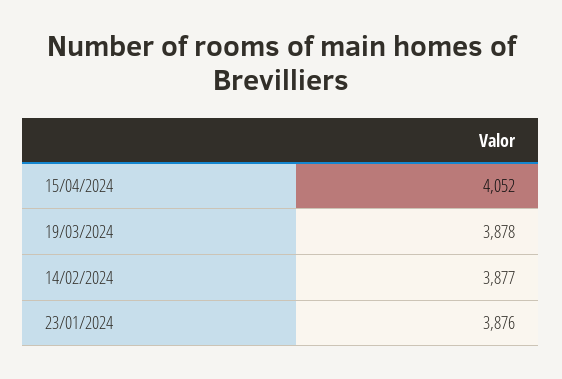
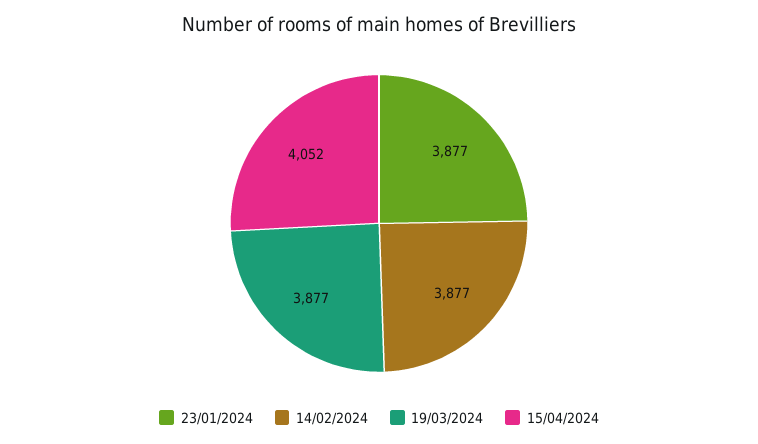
  {
    "15/04/2024": 4052,
-   "19/03/2024": 3878,
+   "19/03/2024": 3877,
    "14/02/2024": 3877,
-   "23/01/2024": 3876
+   "23/01/2024": 3877
  }

